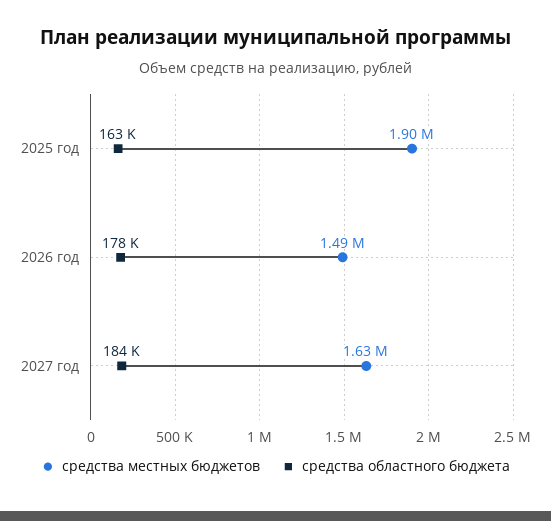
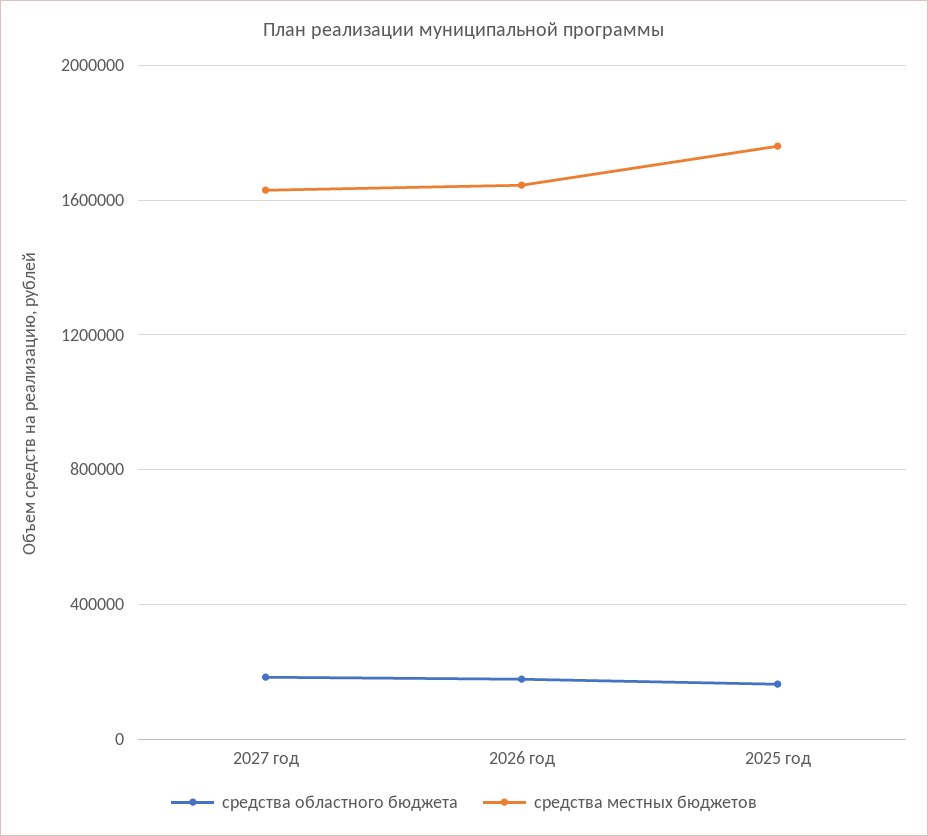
  {
    "средства местных бюджетов": {
-     "2025 год": 1900000,
+     "2025 год": 1750000,
-     "2026 год": 1490000,
+     "2026 год": 1650000,
      "2027 год": 1630000
    },
    "средства областного бюджета": {
      "2025 год": 163000,
      "2026 год": 178000,
      "2027 год": 184000
    }
  }

